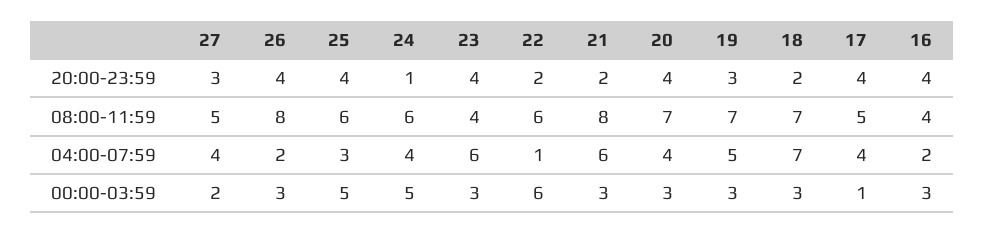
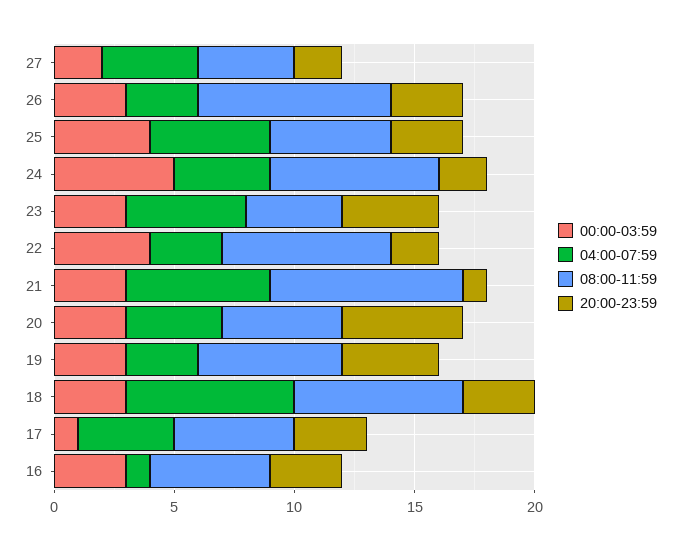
  {
    "20:00-23:59": {
-     "27": 3,
+     "27": 2,
-     "26": 4,
+     "26": 3,
-     "25": 4,
+     "25": 3,
-     "24": 1,
+     "24": 2,
      "23": 4,
      "22": 2,
-     "21": 2,
+     "21": 1,
-     "20": 4,
+     "20": 5,
-     "19": 3,
+     "19": 4,
-     "18": 2,
+     "18": 3,
-     "17": 4,
+     "17": 3,
-     "16": 4
+     "16": 3
    },
    "08:00-11:59": {
-     "27": 5,
+     "27": 4,
      "26": 8,
-     "25": 6,
+     "25": 5,
-     "24": 6,
+     "24": 7,
      "23": 4,
-     "22": 6,
+     "22": 7,
      "21": 8,
-     "20": 7,
+     "20": 5,
-     "19": 7,
+     "19": 6,
      "18": 7,
      "17": 5,
-     "16": 4
+     "16": 5
    },
    "04:00-07:59": {
      "27": 4,
-     "26": 2,
+     "26": 3,
-     "25": 3,
+     "25": 5,
      "24": 4,
-     "23": 6,
+     "23": 5,
-     "22": 1,
+     "22": 3,
      "21": 6,
      "20": 4,
-     "19": 5,
+     "19": 3,
      "18": 7,
      "17": 4,
-     "16": 2
+     "16": 1
    },
    "00:00-03:59": {
      "27": 2,
      "26": 3,
-     "25": 5,
+     "25": 4,
      "24": 5,
      "23": 3,
-     "22": 6,
+     "22": 4,
      "21": 3,
      "20": 3,
      "19": 3,
      "18": 3,
      "17": 1,
      "16": 3
    }
  }

